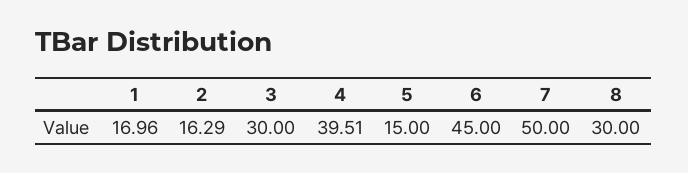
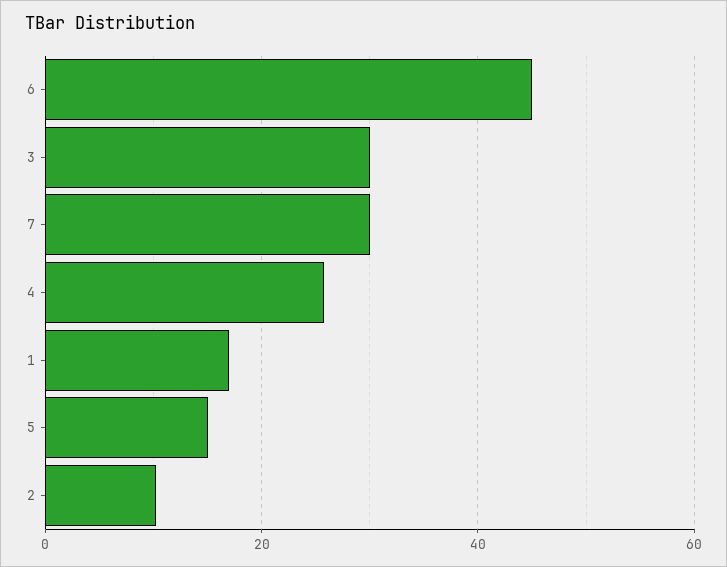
  {
    "1": 16.96,
-   "2": 16.29,
+   "2": 10,
    "3": 30,
-   "4": 39.51,
+   "4": 26,
    "5": 15,
    "6": 45,
-   "7": 50,
+   "7": 30
-   "8": 30
  }

